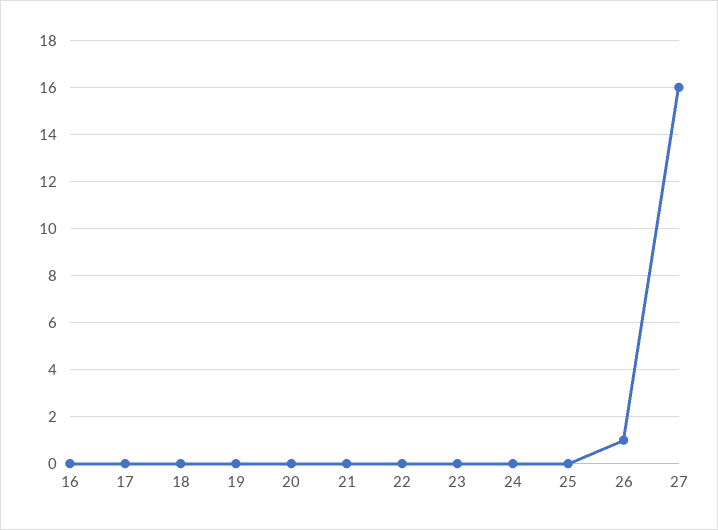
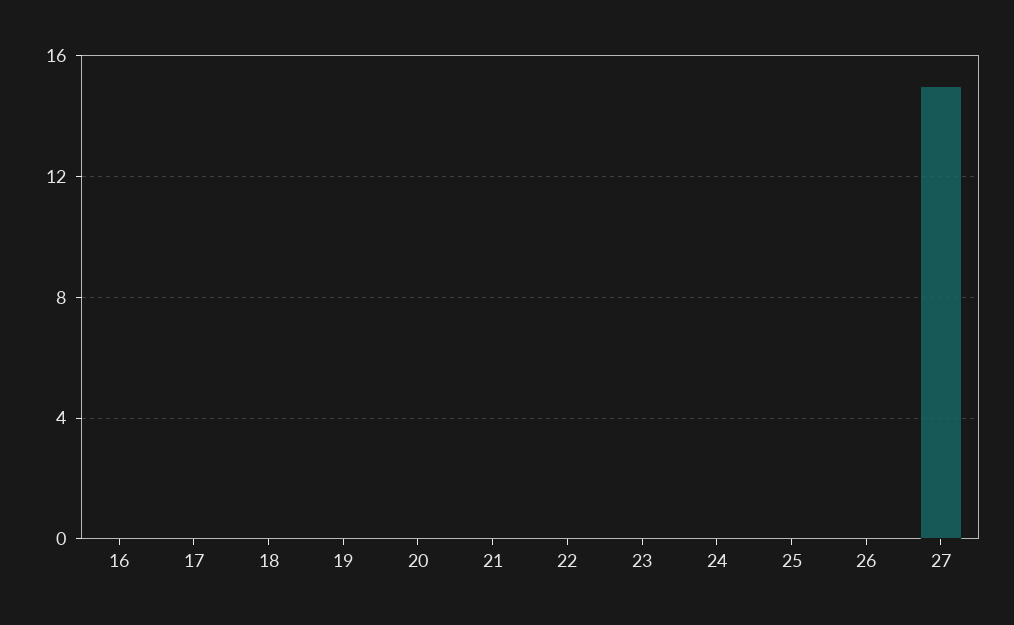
  {
    "16": 0,
    "17": 0,
    "18": 0,
    "19": 0,
    "20": 0,
    "21": 0,
    "22": 0,
    "23": 0,
    "24": 0,
    "25": 0,
-   "26": 1,
+   "26": 0,
-   "27": 16
+   "27": 15
  }

